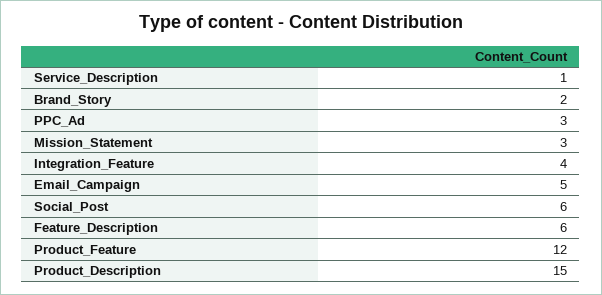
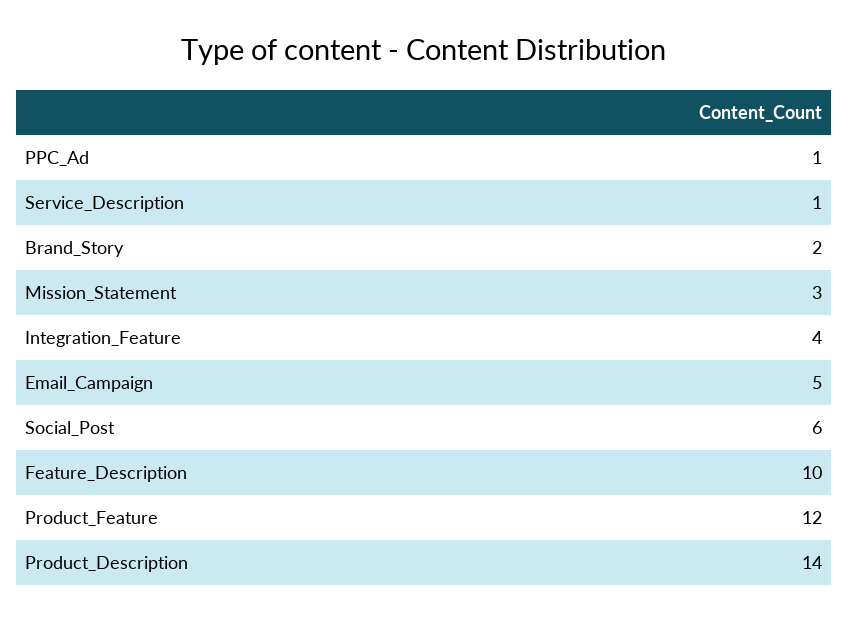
  {
    "Service_Description": 1,
    "Brand_Story": 2,
-   "PPC_Ad": 3,
+   "PPC_Ad": 1,
    "Mission_Statement": 3,
    "Integration_Feature": 4,
    "Email_Campaign": 5,
    "Social_Post": 6,
-   "Feature_Description": 6,
+   "Feature_Description": 10,
    "Product_Feature": 12,
-   "Product_Description": 15
+   "Product_Description": 14
  }

